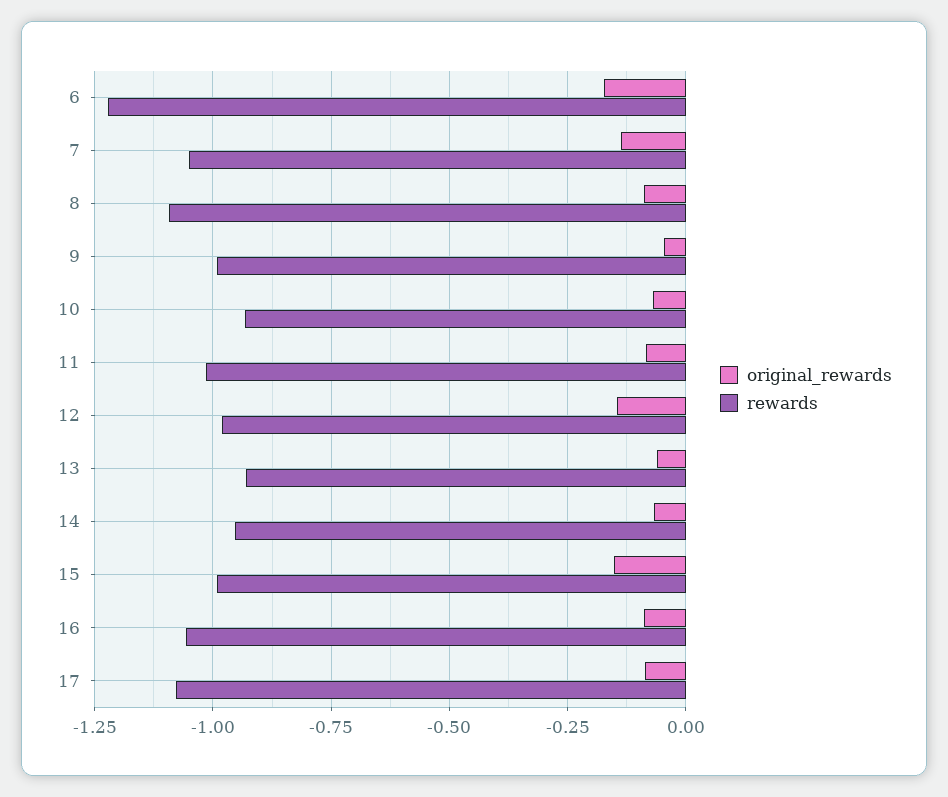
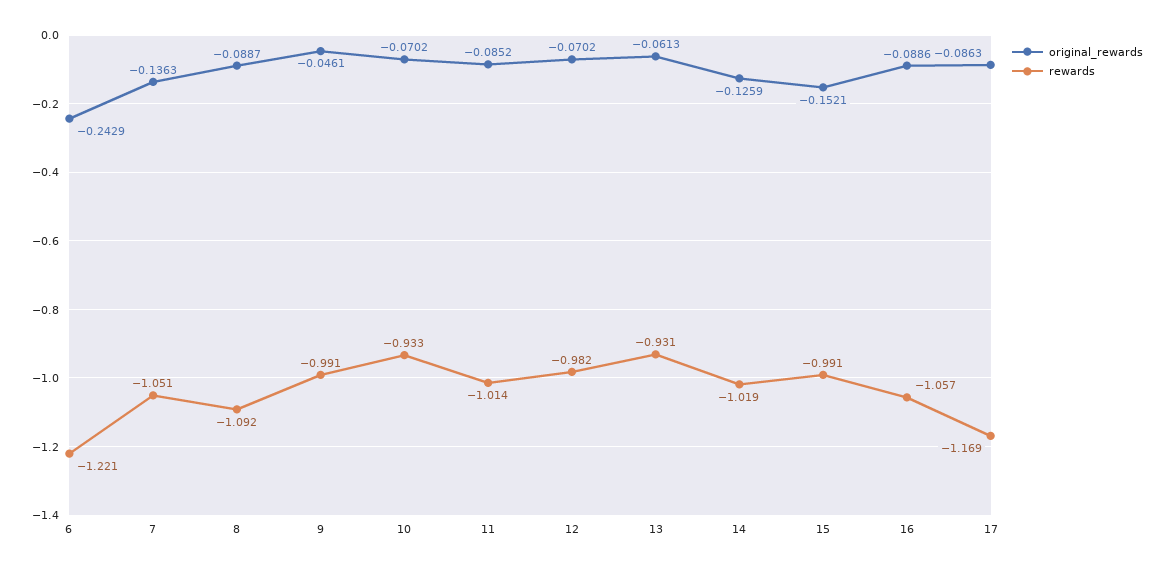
  {
    "original_rewards": {
-     "6": -0.175,
+     "6": -0.2429,
      "7": -0.1363,
      "8": -0.0887,
      "9": -0.0461,
      "10": -0.0702,
      "11": -0.0852,
-     "12": -0.15,
+     "12": -0.0702,
      "13": -0.0613,
-     "14": -0.075,
+     "14": -0.1259,
      "15": -0.1521,
      "16": -0.0886,
      "17": -0.0863
    },
    "rewards": {
      "6": -1.221,
      "7": -1.051,
      "8": -1.092,
      "9": -0.991,
      "10": -0.933,
      "11": -1.014,
      "12": -0.982,
      "13": -0.931,
-     "14": -0.95,
+     "14": -1.019,
      "15": -0.991,
      "16": -1.057,
-     "17": -1.075
+     "17": -1.169
    }
  }

